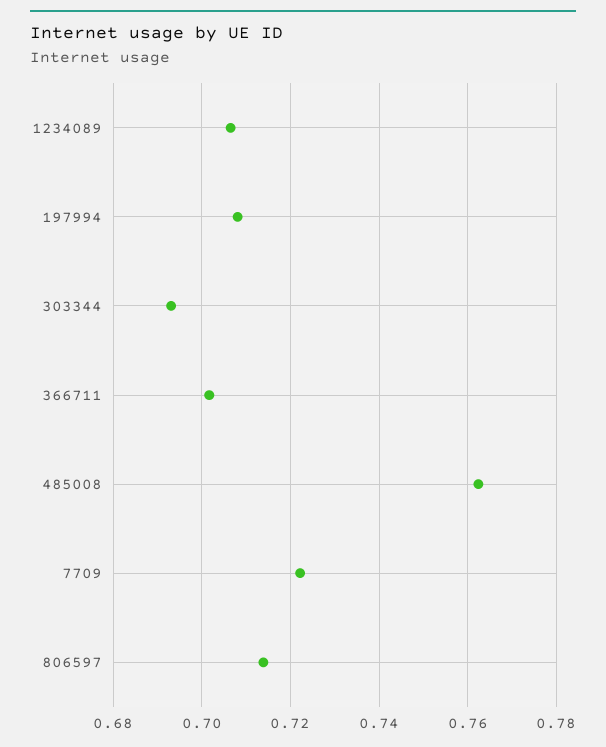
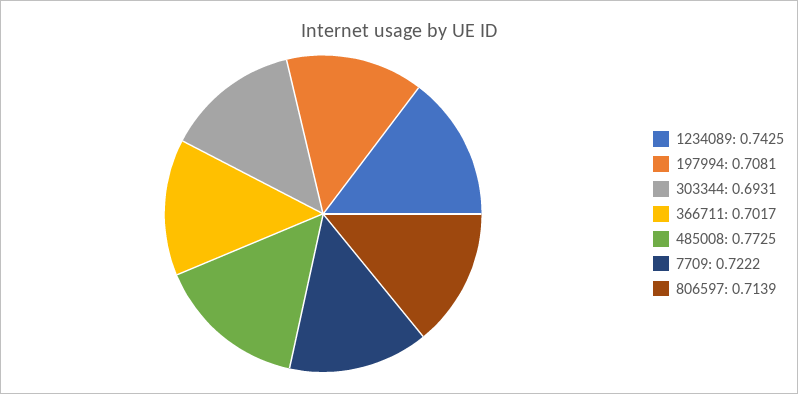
  {
-   "1234089": 0.706,
+   "1234089": 0.7425,
    "197994": 0.7081,
    "303344": 0.6931,
    "366711": 0.7017,
-   "485008": 0.762,
+   "485008": 0.7725,
    "7709": 0.7222,
    "806597": 0.7139
  }

